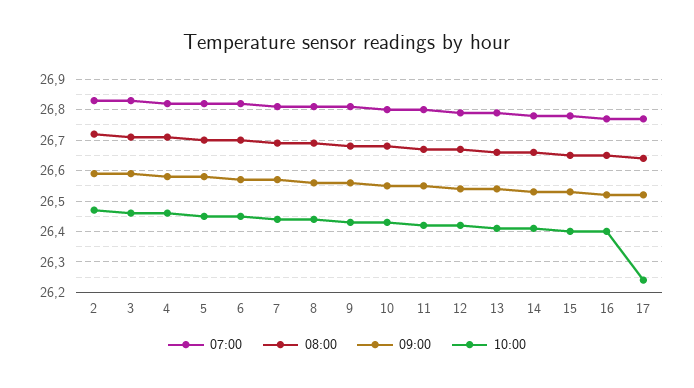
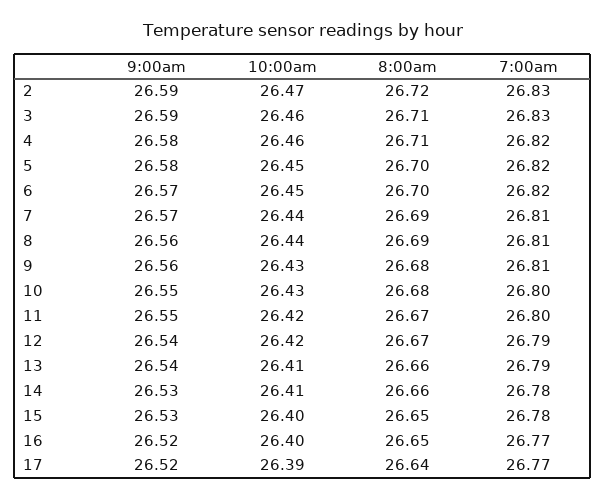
  {
    "07:00": {
      "2": 26.83,
      "3": 26.83,
      "4": 26.82,
      "5": 26.82,
      "6": 26.82,
      "7": 26.81,
      "8": 26.81,
      "9": 26.81,
      "10": 26.8,
      "11": 26.8,
      "12": 26.79,
      "13": 26.79,
      "14": 26.78,
      "15": 26.78,
      "16": 26.77,
      "17": 26.77
    },
    "08:00": {
      "2": 26.72,
      "3": 26.71,
      "4": 26.71,
      "5": 26.7,
      "6": 26.7,
      "7": 26.69,
      "8": 26.69,
      "9": 26.68,
      "10": 26.68,
      "11": 26.67,
      "12": 26.67,
      "13": 26.66,
      "14": 26.66,
      "15": 26.65,
      "16": 26.65,
      "17": 26.64
    },
    "09:00": {
      "2": 26.59,
      "3": 26.59,
      "4": 26.58,
      "5": 26.58,
      "6": 26.57,
      "7": 26.57,
      "8": 26.56,
      "9": 26.56,
      "10": 26.55,
      "11": 26.55,
      "12": 26.54,
      "13": 26.54,
      "14": 26.53,
      "15": 26.53,
      "16": 26.52,
      "17": 26.52
    },
    "10:00": {
      "2": 26.47,
      "3": 26.46,
      "4": 26.46,
      "5": 26.45,
      "6": 26.45,
      "7": 26.44,
      "8": 26.44,
      "9": 26.43,
      "10": 26.43,
      "11": 26.42,
      "12": 26.42,
      "13": 26.41,
      "14": 26.41,
      "15": 26.4,
      "16": 26.4,
-     "17": 26.25
+     "17": 26.39
    }
  }

